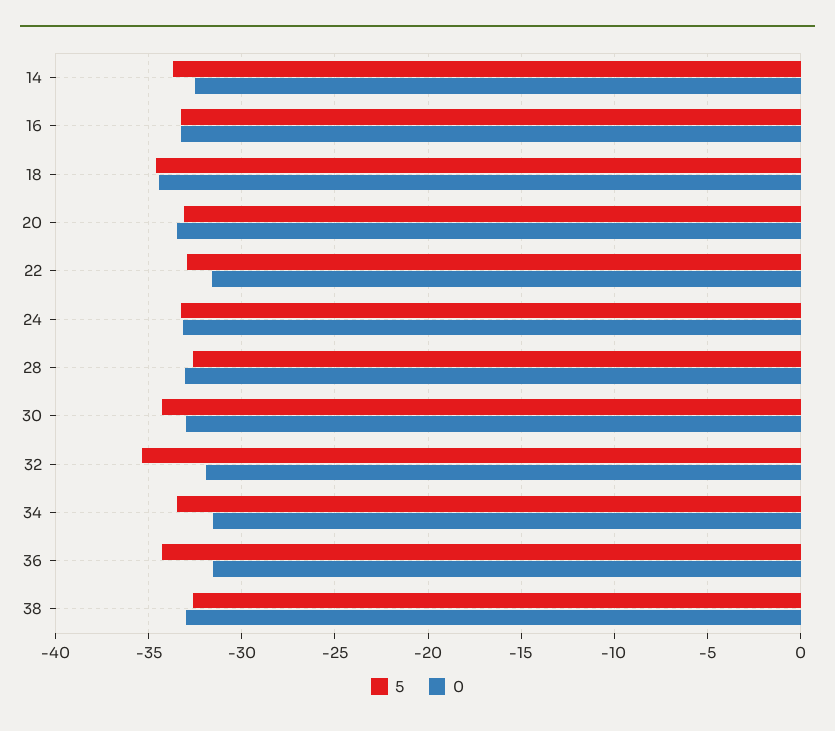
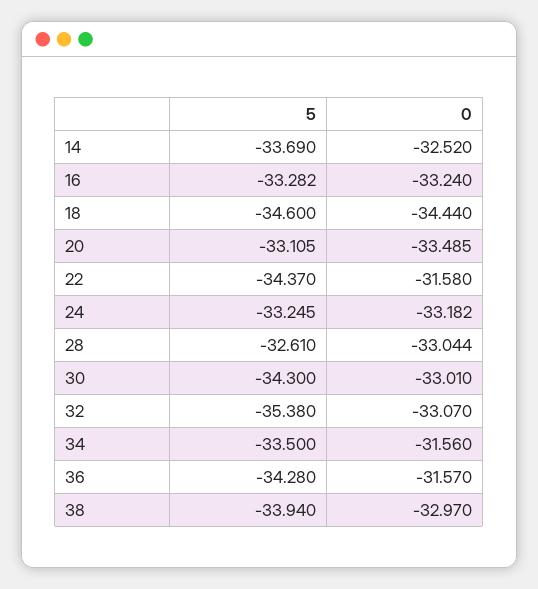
  {
    "5": {
      "14": -33.69,
      "16": -33.282,
      "18": -34.6,
      "20": -33.105,
-     "22": -33,
+     "22": -34.37,
      "24": -33.245,
      "28": -32.61,
      "30": -34.3,
      "32": -35.38,
      "34": -33.5,
      "36": -34.28,
-     "38": -32.5
+     "38": -33.94
    },
    "0": {
      "14": -32.52,
      "16": -33.24,
      "18": -34.44,
      "20": -33.485,
      "22": -31.58,
      "24": -33.182,
      "28": -33.044,
      "30": -33.01,
-     "32": -32,
+     "32": -33.07,
      "34": -31.56,
      "36": -31.57,
      "38": -32.97
    }
  }

